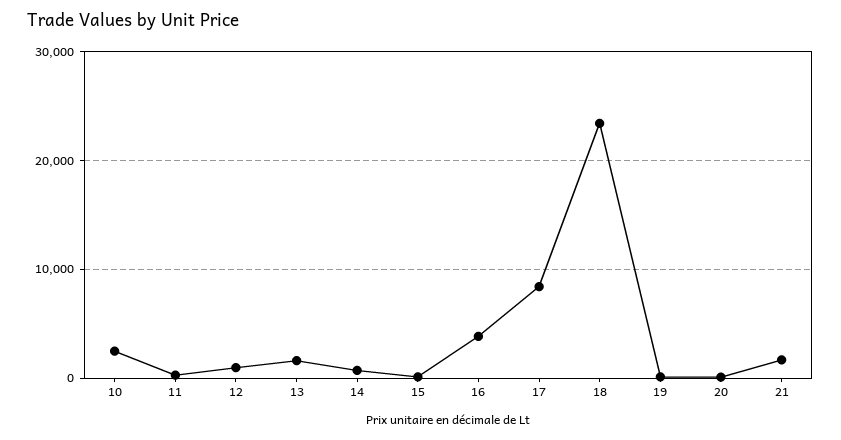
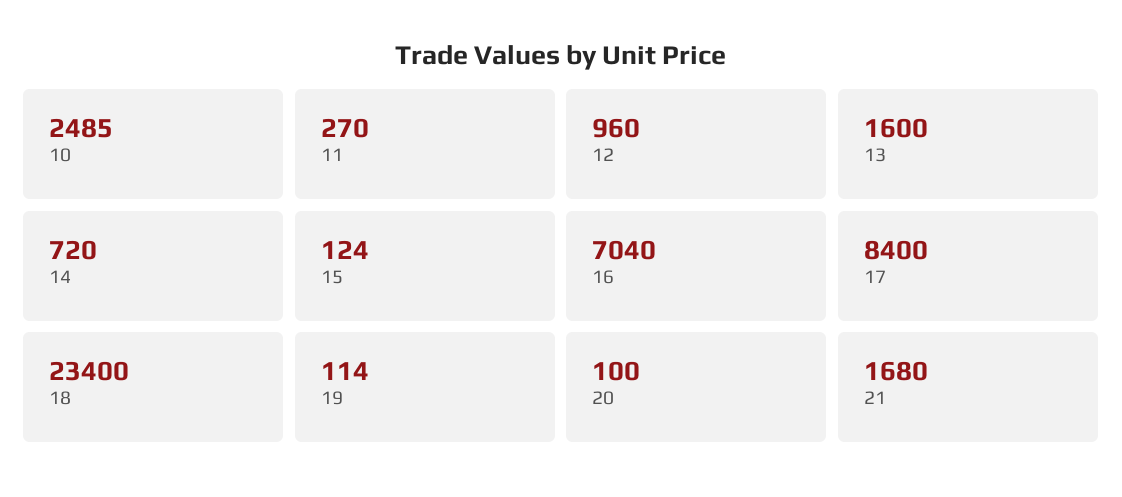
  {
    "10": 2485,
    "11": 270,
    "12": 960,
    "13": 1600,
    "14": 720,
    "15": 124,
-   "16": 4000,
+   "16": 7040,
    "17": 8400,
    "18": 23400,
    "19": 114,
    "20": 100,
    "21": 1680
  }

